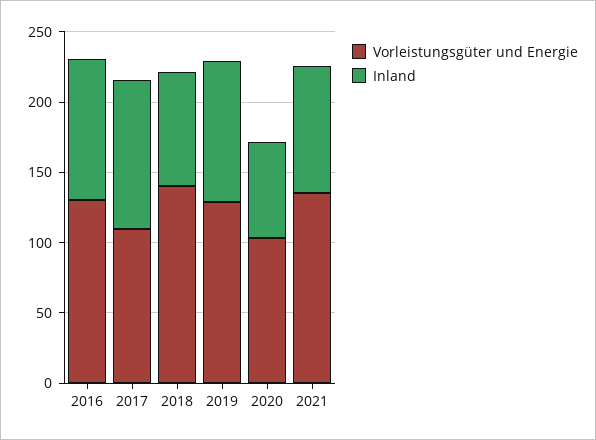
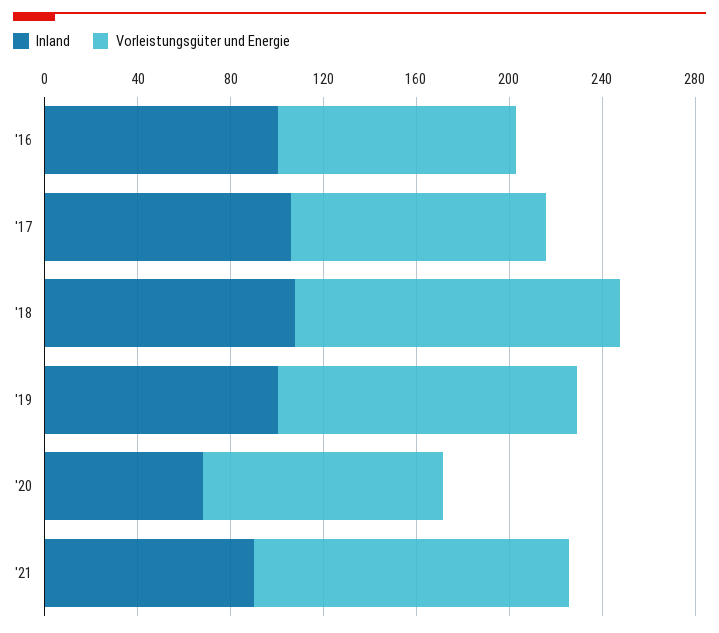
  {
    "Vorleistungsgüter und Energie": {
-     "2016": 130,
+     "2016": 100,
      "2017": 110,
      "2018": 140,
      "2019": 130,
      "2020": 100,
      "2021": 140
    },
    "Inland": {
      "2016": 100,
      "2017": 110,
-     "2018": 80,
+     "2018": 110,
      "2019": 100,
      "2020": 70,
      "2021": 90
    }
  }

